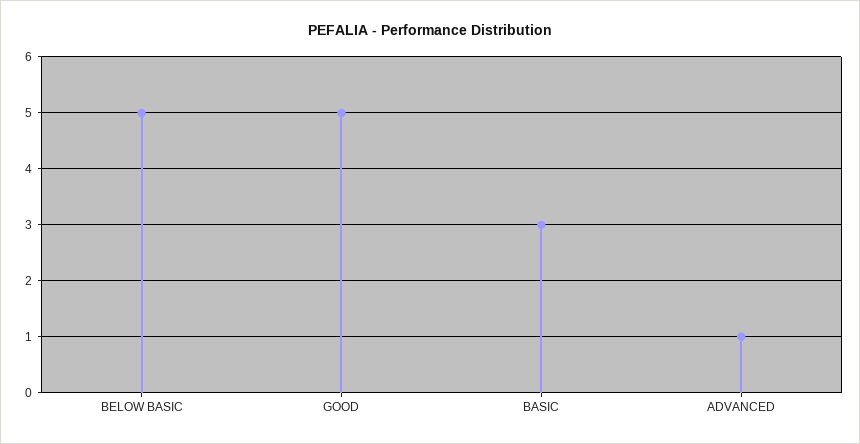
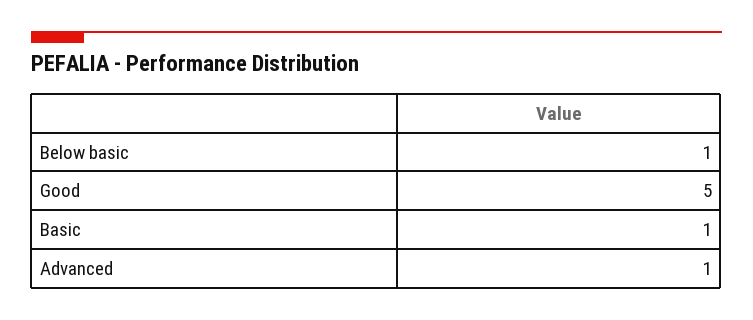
  {
-   "BELOW BASIC": 5,
+   "BELOW BASIC": 1,
    "GOOD": 5,
-   "BASIC": 3,
+   "BASIC": 1,
    "ADVANCED": 1
  }

